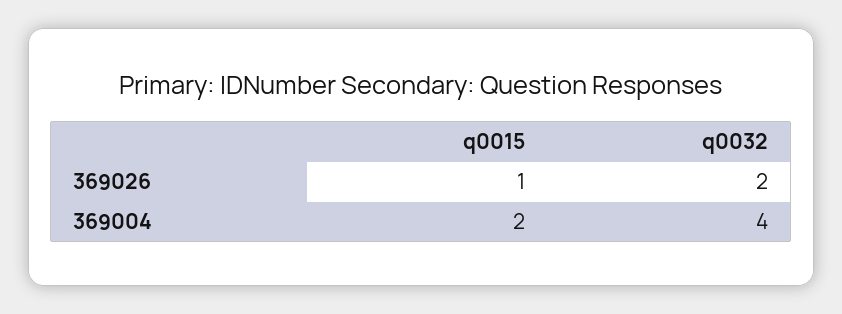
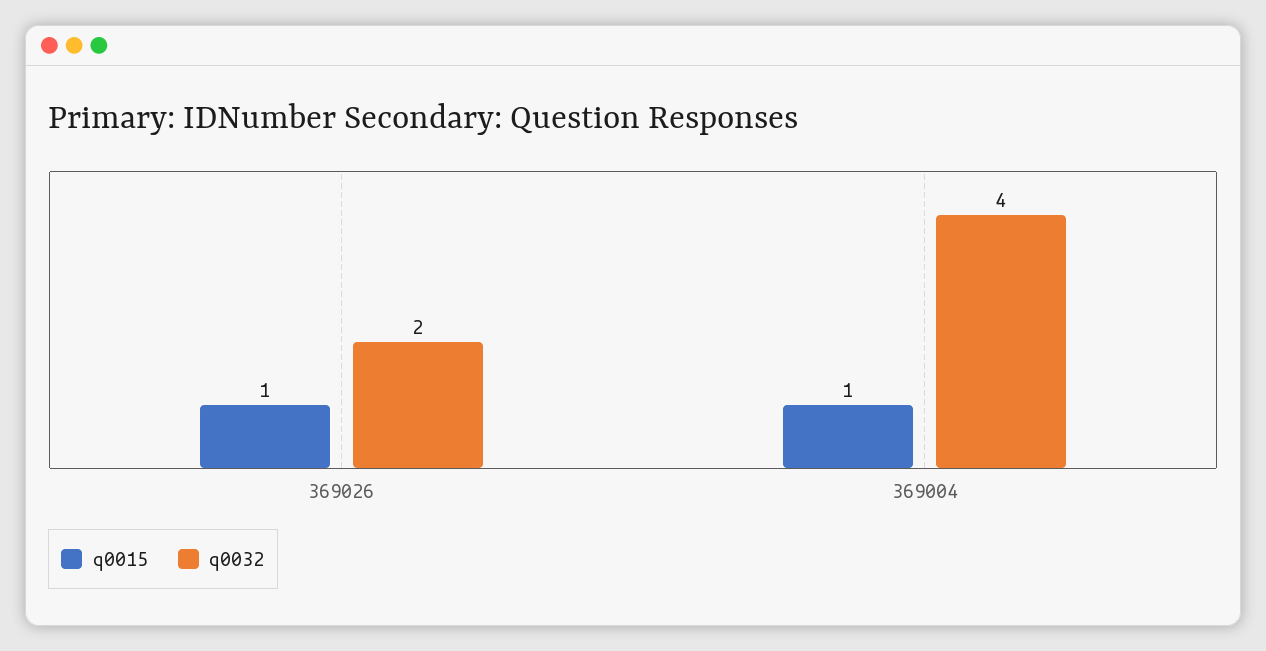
  {
    "q0015": {
      "369026": 1,
-     "369004": 2
+     "369004": 1
    },
    "q0032": {
      "369026": 2,
      "369004": 4
    }
  }

